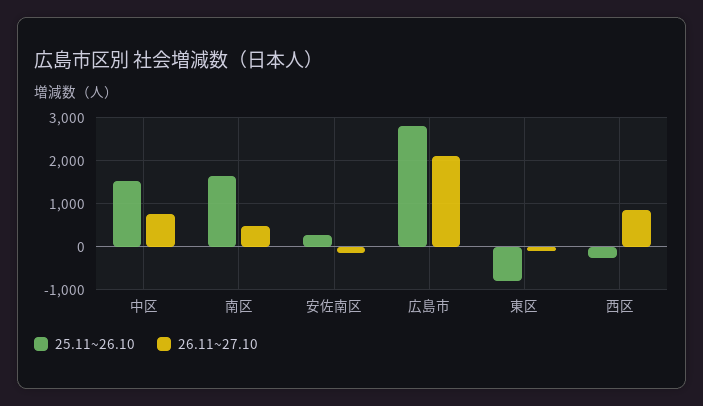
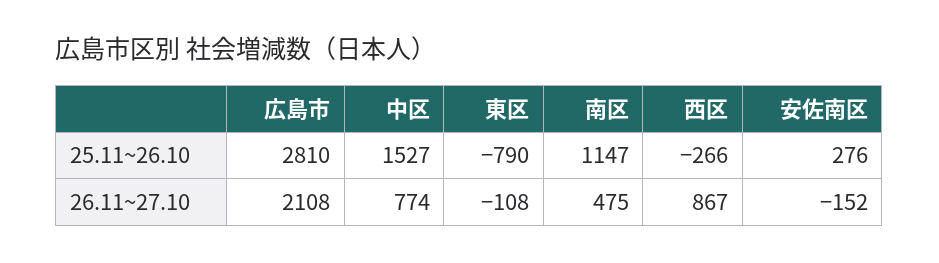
  {
    "25.11~26.10": {
      "中区": 1527,
-     "南区": 1600,
+     "南区": 1147,
      "安佐南区": 276,
      "広島市": 2810,
      "東区": -790,
      "西区": -266
    },
    "26.11~27.10": {
      "中区": 774,
      "南区": 475,
      "安佐南区": -152,
      "広島市": 2108,
      "東区": -108,
      "西区": 867
    }
  }

